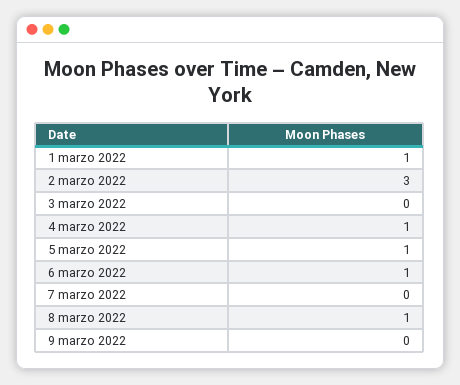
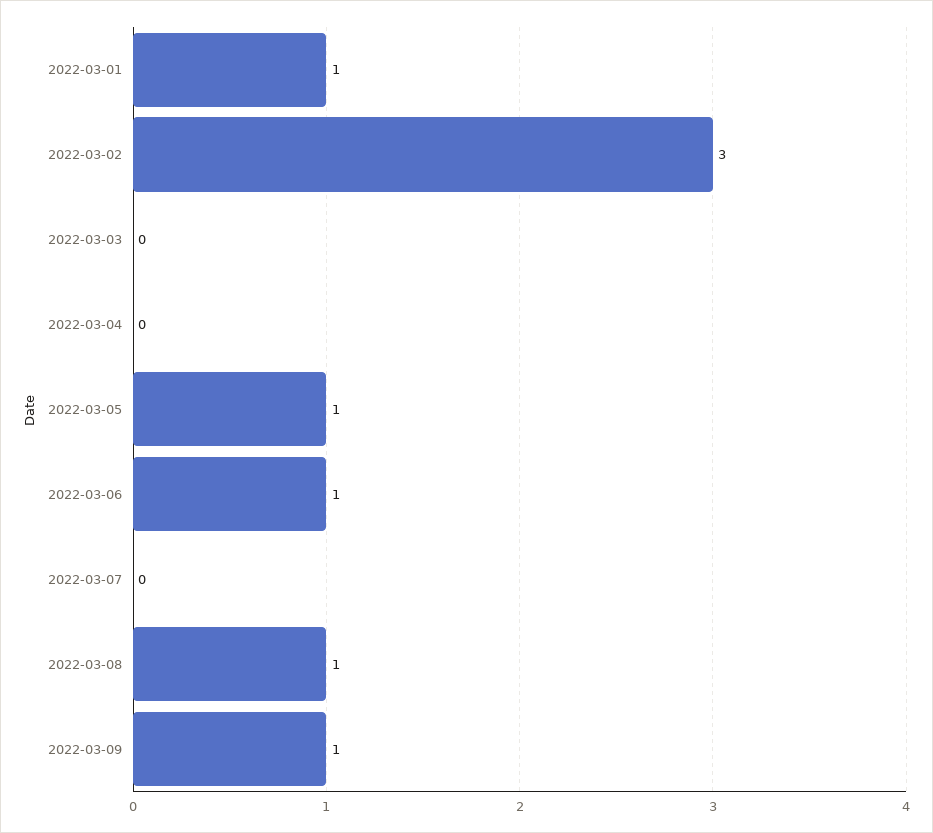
  {
    "1 marzo 2022": 1,
    "2 marzo 2022": 3,
    "3 marzo 2022": 0,
-   "4 marzo 2022": 1,
+   "4 marzo 2022": 0,
    "5 marzo 2022": 1,
    "6 marzo 2022": 1,
    "7 marzo 2022": 0,
    "8 marzo 2022": 1,
-   "9 marzo 2022": 0
+   "9 marzo 2022": 1
  }

